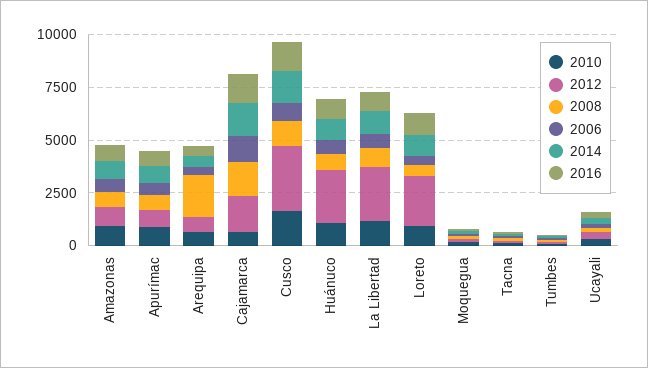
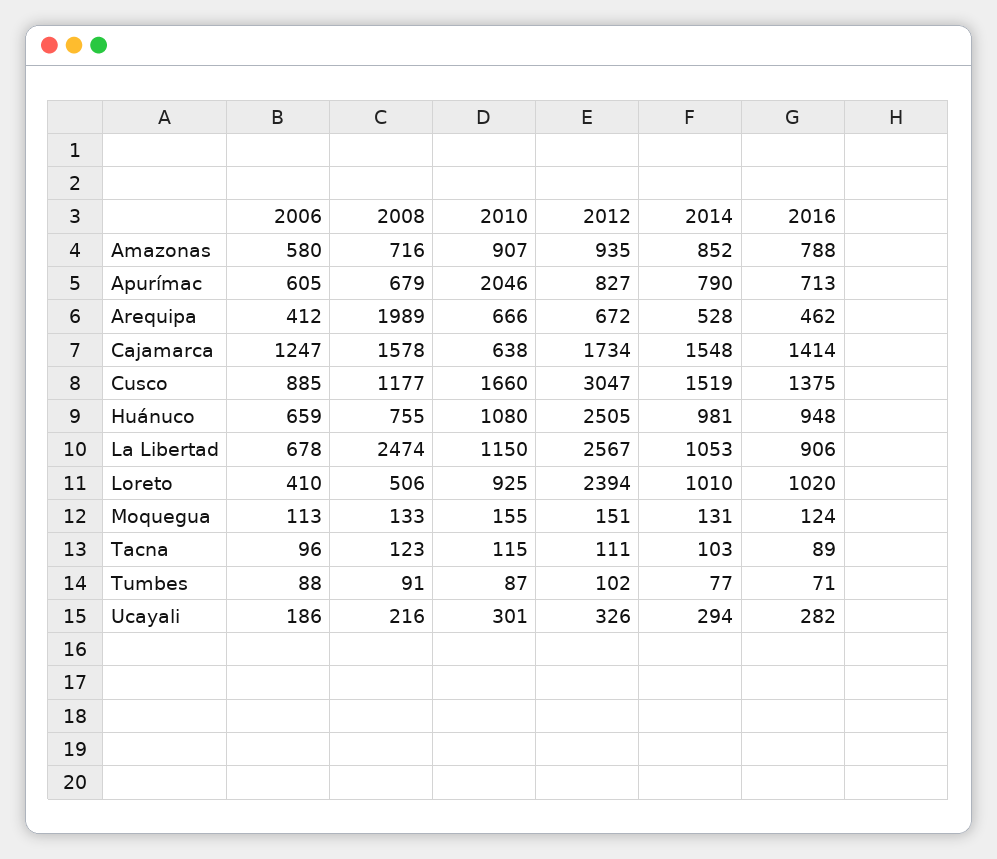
  {
    "2010": {
      "Amazonas": 907,
-     "Apurímac": 1000,
+     "Apurímac": 2046,
      "Arequipa": 666,
      "Cajamarca": 638,
      "Cusco": 1660,
      "Huánuco": 1080,
      "La Libertad": 1150,
      "Loreto": 925,
      "Moquegua": 155,
      "Tacna": 115,
      "Tumbes": 87,
      "Ucayali": 301
    },
    "2012": {
      "Amazonas": 935,
      "Apurímac": 827,
      "Arequipa": 672,
      "Cajamarca": 1734,
      "Cusco": 3047,
      "Huánuco": 2505,
      "La Libertad": 2567,
      "Loreto": 2394,
      "Moquegua": 151,
      "Tacna": 111,
      "Tumbes": 102,
      "Ucayali": 326
    },
    "2008": {
      "Amazonas": 716,
      "Apurímac": 679,
      "Arequipa": 1989,
      "Cajamarca": 1578,
      "Cusco": 1177,
      "Huánuco": 755,
-     "La Libertad": 1000,
+     "La Libertad": 2474,
      "Loreto": 506,
      "Moquegua": 133,
      "Tacna": 123,
      "Tumbes": 91,
      "Ucayali": 216
    },
    "2006": {
      "Amazonas": 580,
      "Apurímac": 605,
      "Arequipa": 412,
      "Cajamarca": 1247,
      "Cusco": 885,
      "Huánuco": 659,
      "La Libertad": 678,
      "Loreto": 410,
      "Moquegua": 113,
      "Tacna": 96,
      "Tumbes": 88,
      "Ucayali": 186
    },
    "2014": {
      "Amazonas": 852,
      "Apurímac": 790,
      "Arequipa": 528,
      "Cajamarca": 1548,
      "Cusco": 1519,
      "Huánuco": 981,
      "La Libertad": 1053,
      "Loreto": 1010,
      "Moquegua": 131,
      "Tacna": 103,
      "Tumbes": 77,
      "Ucayali": 294
    },
    "2016": {
      "Amazonas": 788,
      "Apurímac": 713,
      "Arequipa": 462,
      "Cajamarca": 1414,
      "Cusco": 1375,
      "Huánuco": 948,
      "La Libertad": 906,
      "Loreto": 1020,
      "Moquegua": 124,
      "Tacna": 89,
      "Tumbes": 71,
      "Ucayali": 282
    }
  }

